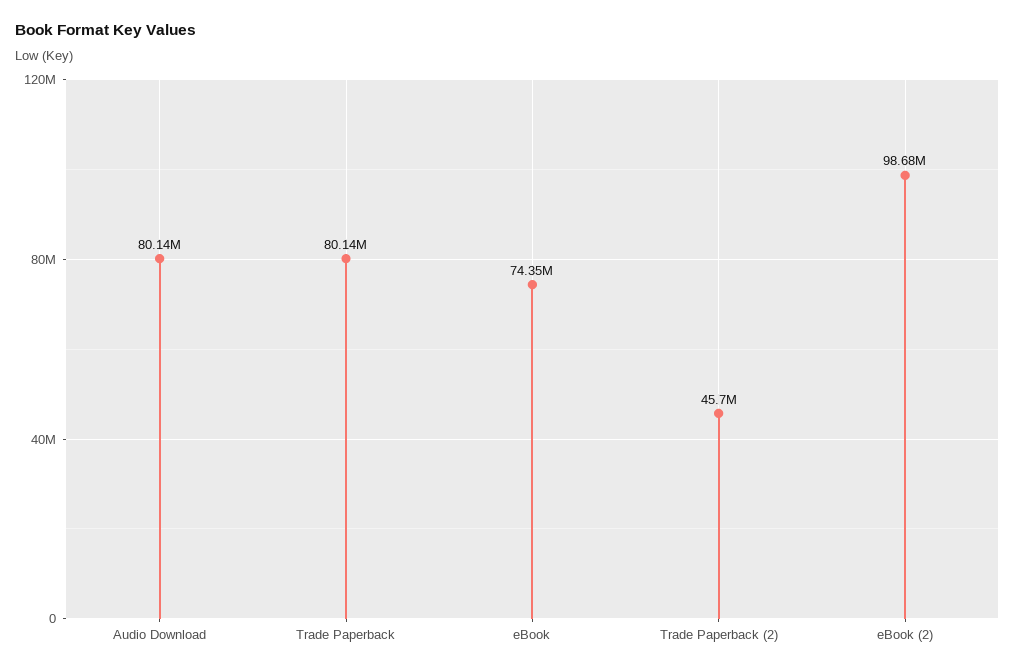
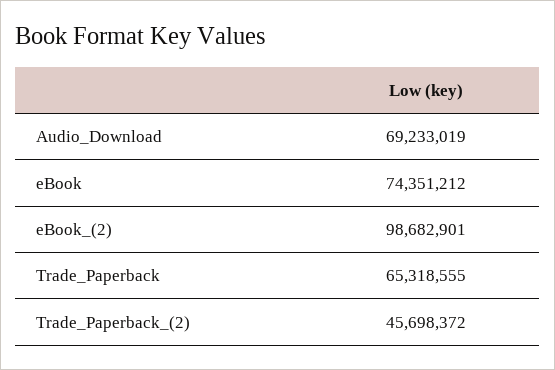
  {
-   "Audio Download": 80140000,
+   "Audio Download": 69233019,
-   "Trade Paperback": 80140000,
+   "Trade Paperback": 65318555,
    "eBook": 74351212,
    "Trade Paperback (2)": 45698372,
    "eBook (2)": 98682901
  }

